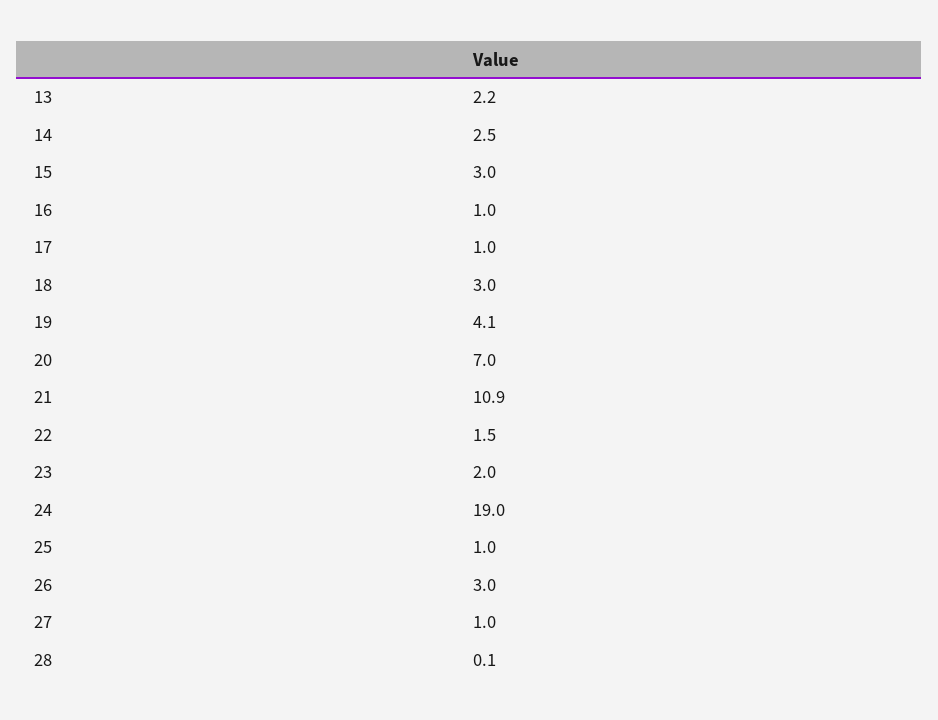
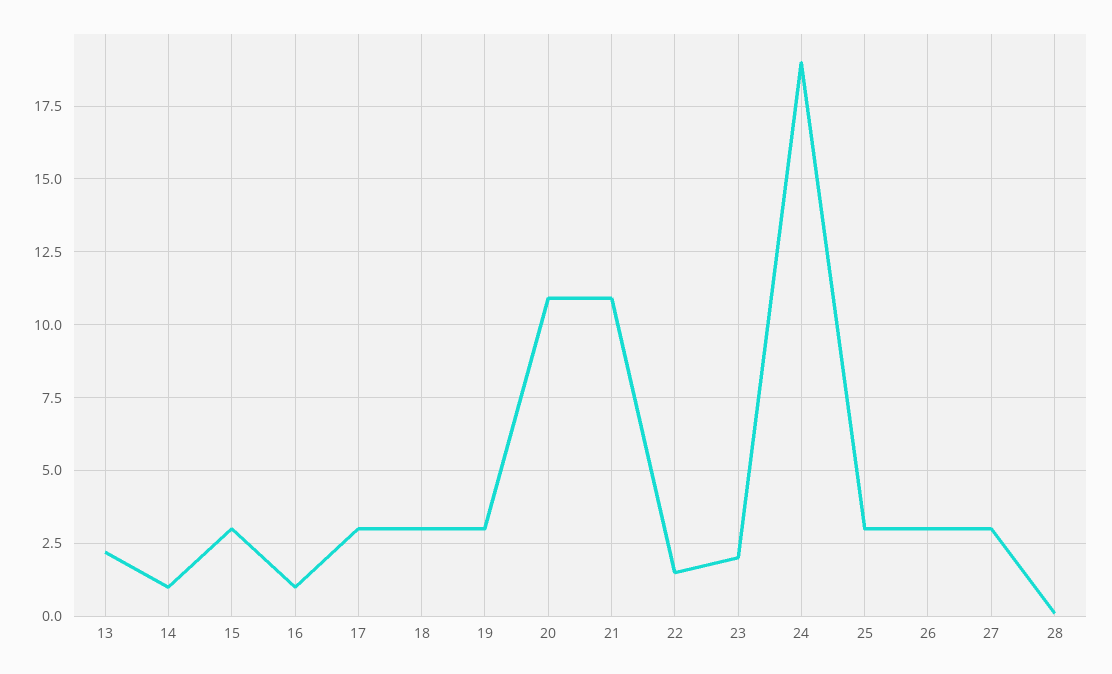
  {
    "13": 2.2,
-   "14": 2.5,
+   "14": 1,
    "15": 3,
    "16": 1,
-   "17": 1,
+   "17": 3,
    "18": 3,
-   "19": 4.1,
+   "19": 3,
-   "20": 7,
+   "20": 11,
    "21": 10.9,
    "22": 1.5,
    "23": 2,
    "24": 19,
-   "25": 1,
+   "25": 3,
    "26": 3,
-   "27": 1,
+   "27": 3,
    "28": 0.1
  }

